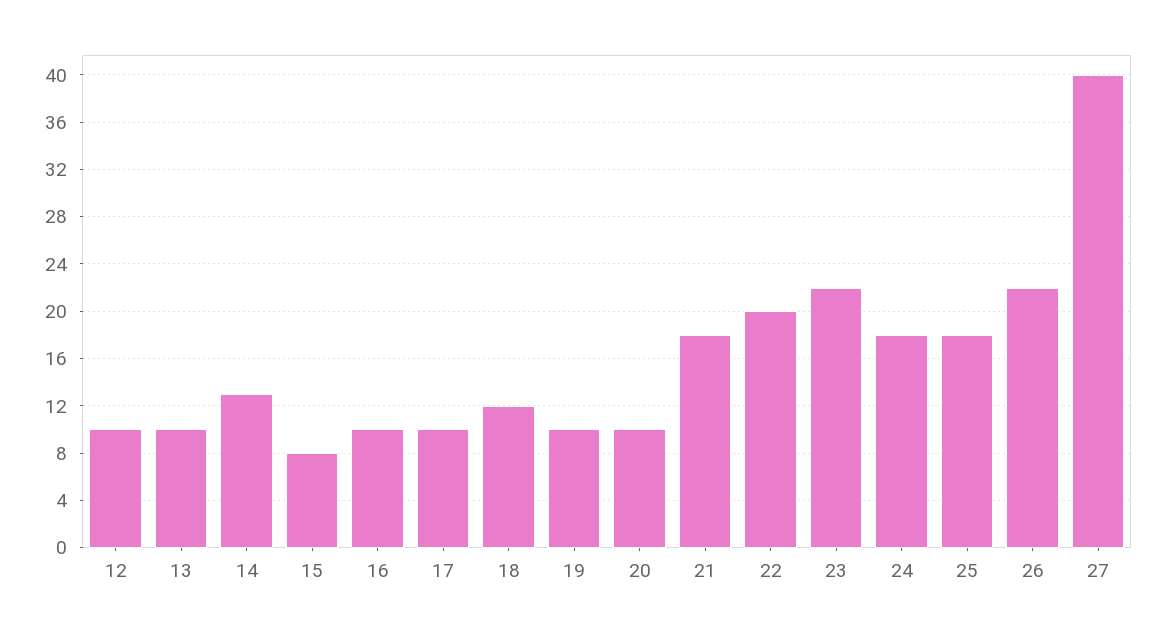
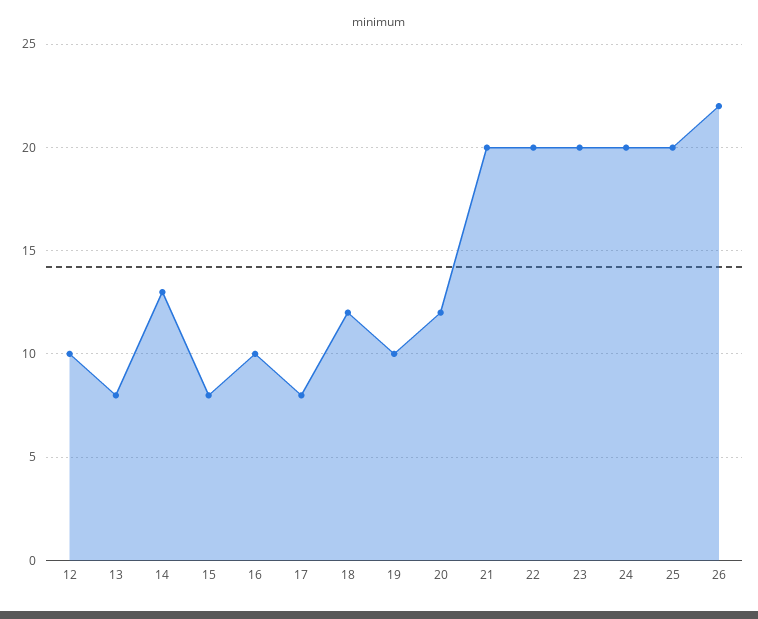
  {
    "12": 10,
-   "13": 10,
+   "13": 8,
    "14": 13,
    "15": 8,
    "16": 10,
-   "17": 10,
+   "17": 8,
    "18": 12,
    "19": 10,
-   "20": 10,
+   "20": 12,
-   "21": 18,
+   "21": 20,
    "22": 20,
-   "23": 22,
+   "23": 20,
-   "24": 18,
+   "24": 20,
-   "25": 18,
+   "25": 20,
-   "26": 22,
+   "26": 22
-   "27": 40
  }

